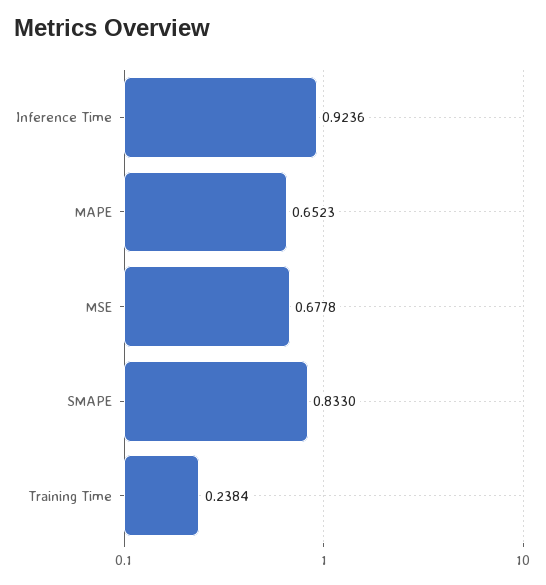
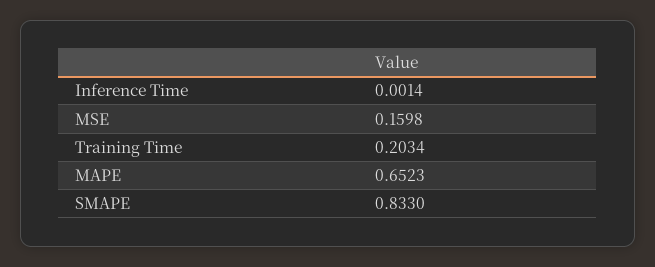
  {
-   "Inference Time": 0.9236,
+   "Inference Time": 0.0014,
    "MAPE": 0.6523,
-   "MSE": 0.6778,
+   "MSE": 0.1598,
    "SMAPE": 0.833,
-   "Training Time": 0.2384
+   "Training Time": 0.2034
  }

